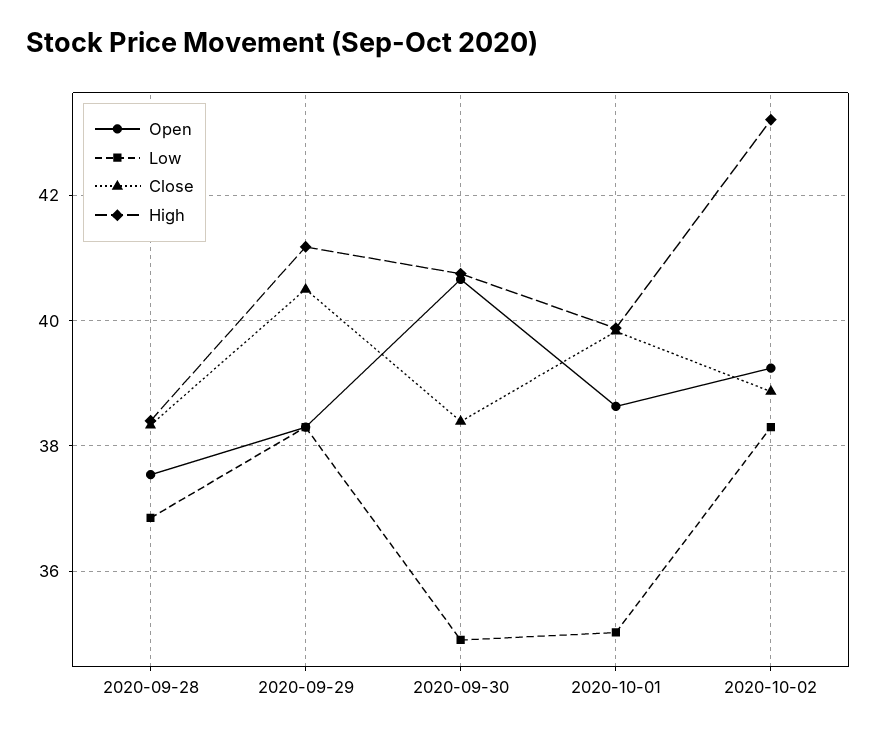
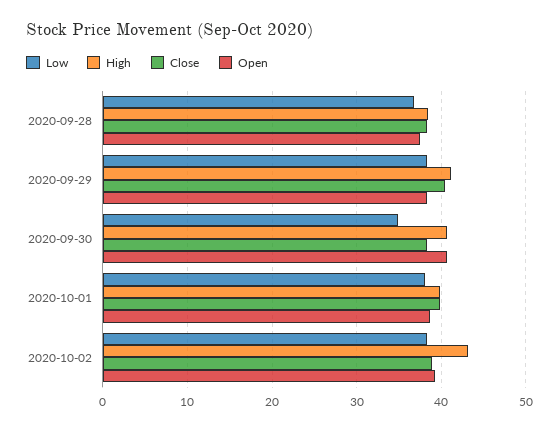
  {
    "Open": {
      "2020-09-28": 37.6,
      "2020-09-29": 38.4,
      "2020-09-30": 40.6,
      "2020-10-01": 38.6,
      "2020-10-02": 39.2
    },
    "Low": {
      "2020-09-28": 36.8,
      "2020-09-29": 38.4,
      "2020-09-30": 35,
-     "2020-10-01": 35,
+     "2020-10-01": 38,
      "2020-10-02": 38.4
    },
    "Close": {
      "2020-09-28": 38.4,
      "2020-09-29": 40.6,
      "2020-09-30": 38.4,
      "2020-10-01": 39.8,
      "2020-10-02": 38.8
    },
    "High": {
      "2020-09-28": 38.4,
      "2020-09-29": 41.2,
      "2020-09-30": 40.8,
      "2020-10-01": 39.8,
      "2020-10-02": 43.2
    }
  }

